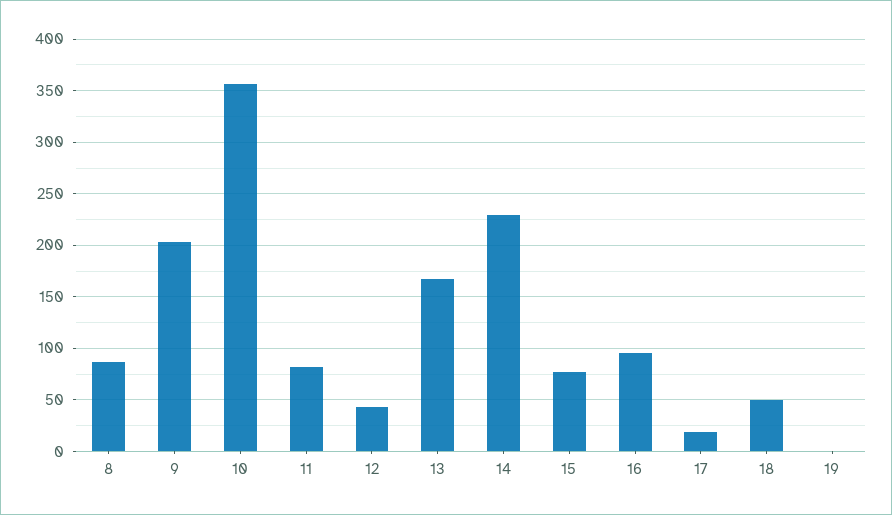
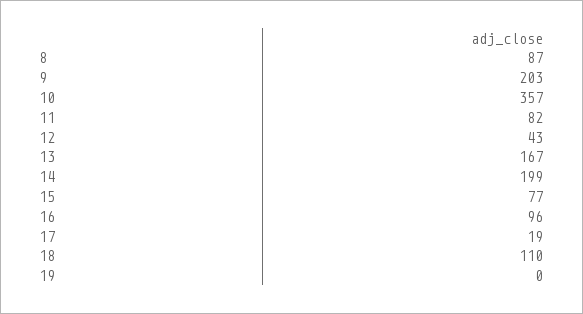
  {
    "8": 87,
    "9": 203,
    "10": 357,
    "11": 82,
    "12": 43,
    "13": 167,
-   "14": 230,
+   "14": 199,
    "15": 77,
    "16": 96,
    "17": 19,
-   "18": 50,
+   "18": 110,
    "19": 0
  }

